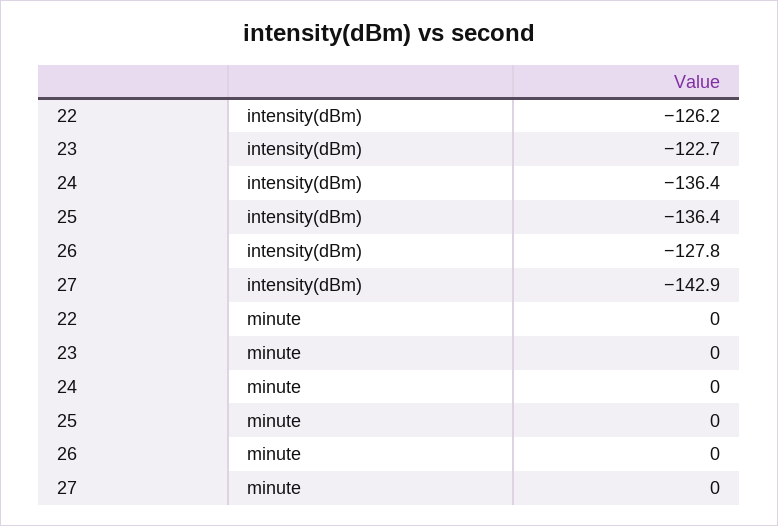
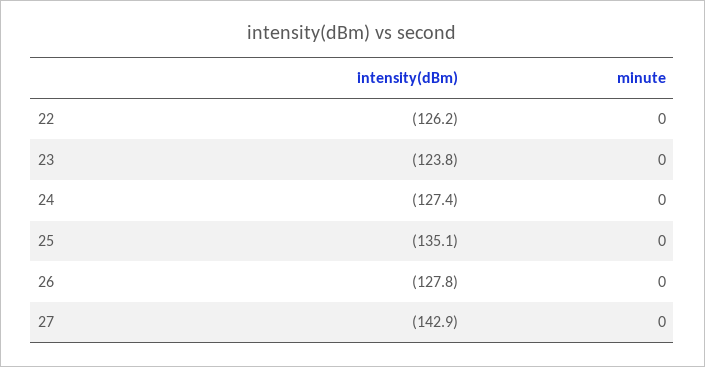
  {
    "22": {
      "intensity(dBm)": -126.2,
      "minute": 0
    },
    "23": {
-     "intensity(dBm)": -122.7,
+     "intensity(dBm)": -123.8,
      "minute": 0
    },
    "24": {
-     "intensity(dBm)": -136.4,
+     "intensity(dBm)": -127.4,
      "minute": 0
    },
    "25": {
-     "intensity(dBm)": -136.4,
+     "intensity(dBm)": -135.1,
      "minute": 0
    },
    "26": {
      "intensity(dBm)": -127.8,
      "minute": 0
    },
    "27": {
      "intensity(dBm)": -142.9,
      "minute": 0
    }
  }

